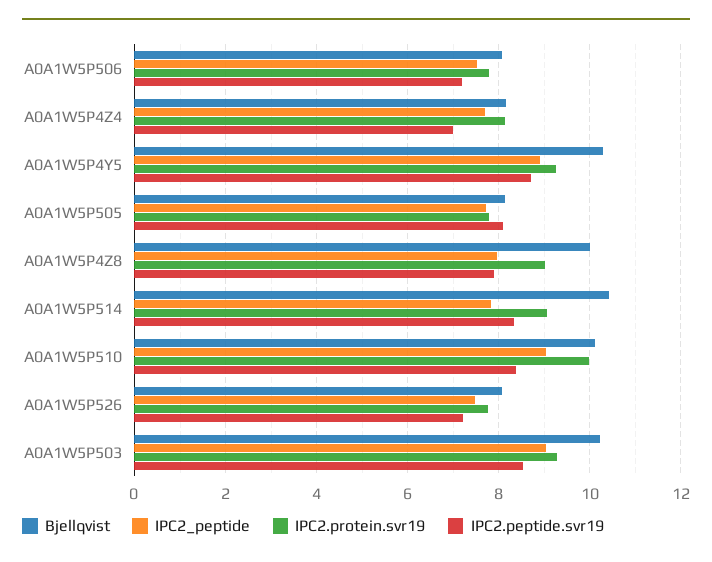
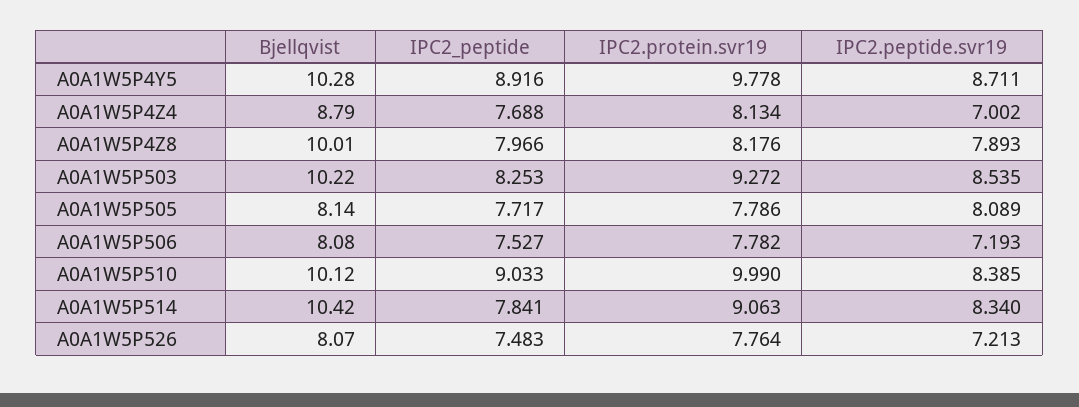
  {
    "Bjellqvist": {
      "A0A1W5P506": 8.08,
-     "A0A1W5P4Z4": 8.2,
+     "A0A1W5P4Z4": 8.79,
      "A0A1W5P4Y5": 10.28,
      "A0A1W5P505": 8.14,
      "A0A1W5P4Z8": 10.01,
      "A0A1W5P514": 10.42,
      "A0A1W5P510": 10.12,
      "A0A1W5P526": 8.07,
      "A0A1W5P503": 10.22
    },
    "IPC2_peptide": {
      "A0A1W5P506": 7.527,
      "A0A1W5P4Z4": 7.688,
      "A0A1W5P4Y5": 8.916,
      "A0A1W5P505": 7.717,
      "A0A1W5P4Z8": 7.966,
      "A0A1W5P514": 7.841,
      "A0A1W5P510": 9.033,
      "A0A1W5P526": 7.483,
-     "A0A1W5P503": 9
+     "A0A1W5P503": 8.253
    },
    "IPC2.protein.svr19": {
      "A0A1W5P506": 7.782,
      "A0A1W5P4Z4": 8.134,
-     "A0A1W5P4Y5": 9.2,
+     "A0A1W5P4Y5": 9.778,
      "A0A1W5P505": 7.786,
-     "A0A1W5P4Z8": 9,
+     "A0A1W5P4Z8": 8.176,
      "A0A1W5P514": 9.063,
      "A0A1W5P510": 9.99,
      "A0A1W5P526": 7.764,
      "A0A1W5P503": 9.272
    },
    "IPC2.peptide.svr19": {
      "A0A1W5P506": 7.193,
      "A0A1W5P4Z4": 7.002,
      "A0A1W5P4Y5": 8.711,
      "A0A1W5P505": 8.089,
      "A0A1W5P4Z8": 7.893,
      "A0A1W5P514": 8.34,
      "A0A1W5P510": 8.385,
      "A0A1W5P526": 7.213,
      "A0A1W5P503": 8.535
    }
  }

